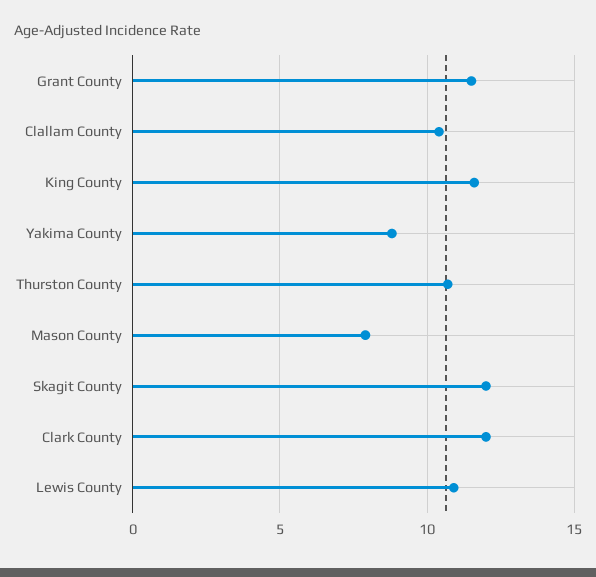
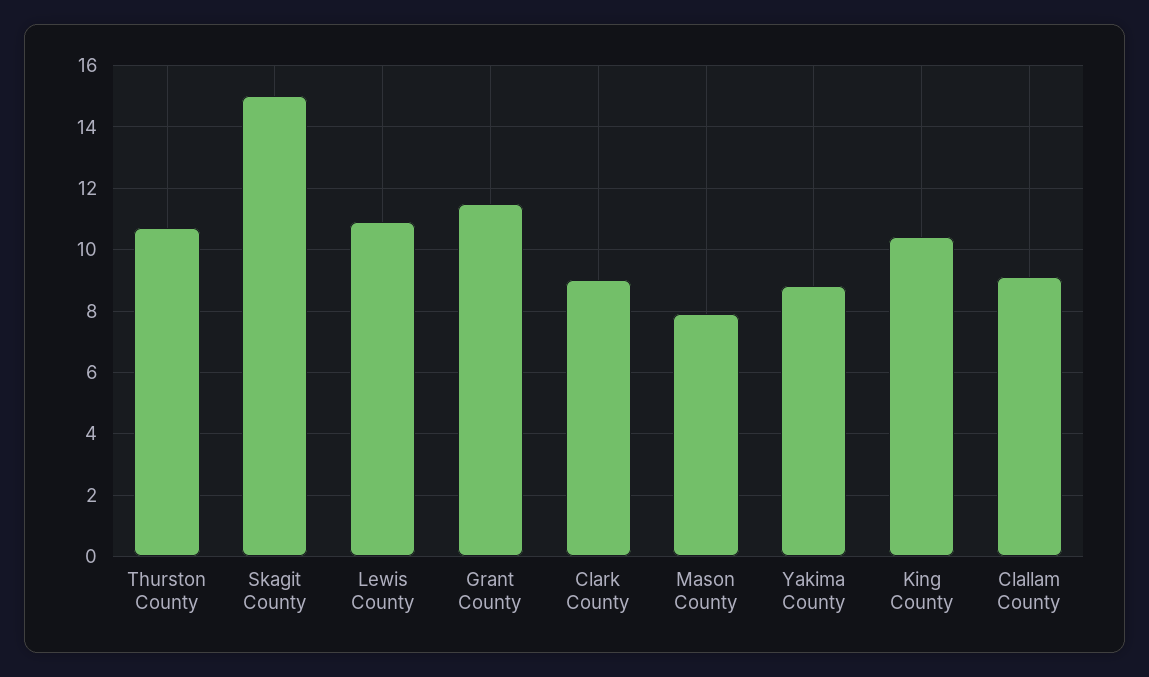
  {
    "Grant County": 11.5,
-   "Clallam County": 10.5,
+   "Clallam County": 9,
-   "King County": 11.5,
+   "King County": 10.5,
    "Yakima County": 9,
    "Thurston County": 10.5,
    "Mason County": 8,
-   "Skagit County": 12,
+   "Skagit County": 15,
-   "Clark County": 12,
+   "Clark County": 9,
    "Lewis County": 11
  }

